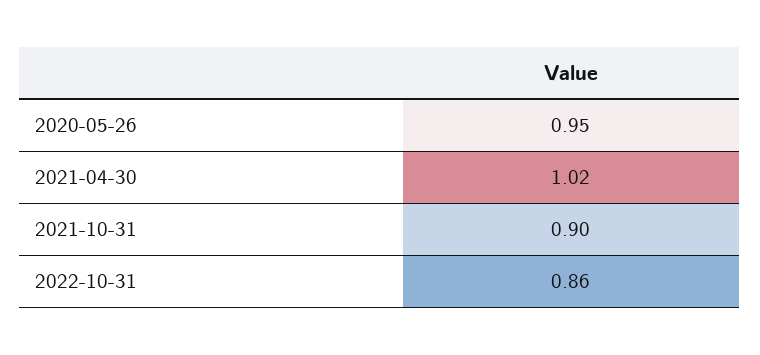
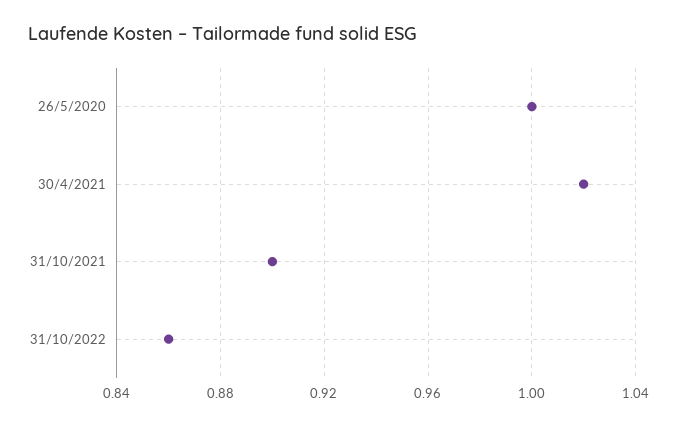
  {
-   "2020-05-26": 0.95,
+   "2020-05-26": 1,
    "2021-04-30": 1.02,
    "2021-10-31": 0.9,
    "2022-10-31": 0.86
  }

